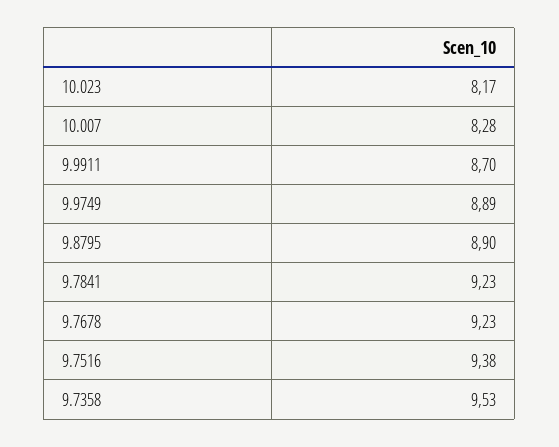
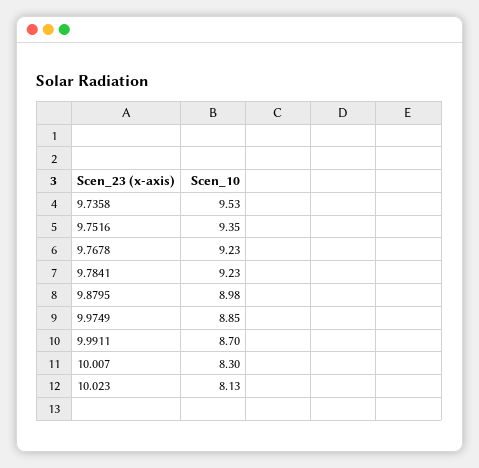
  {
-   "10.023": 8.17,
+   "10.023": 8.13,
-   "10.007": 8.28,
+   "10.007": 8.3,
    "9.9911": 8.7,
-   "9.9749": 8.89,
+   "9.9749": 8.85,
-   "9.8795": 8.9,
+   "9.8795": 8.98,
    "9.7841": 9.23,
    "9.7678": 9.23,
-   "9.7516": 9.38,
+   "9.7516": 9.35,
    "9.7358": 9.53
  }

